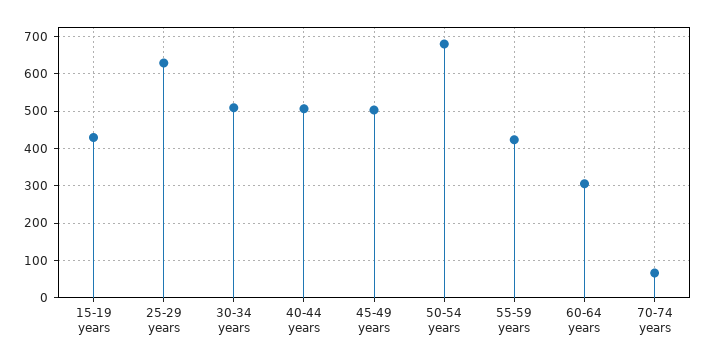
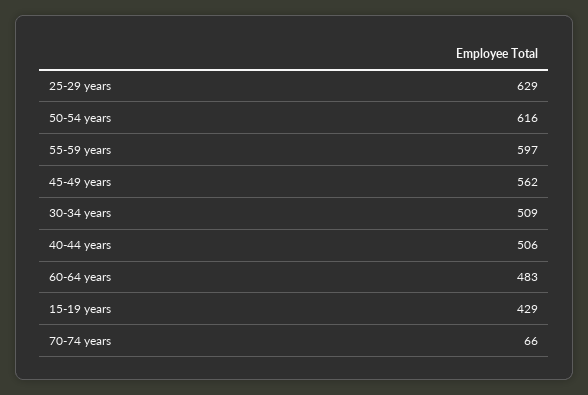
  {
    "15-19 years": 429,
    "25-29 years": 629,
    "30-34 years": 509,
    "40-44 years": 506,
-   "45-49 years": 500,
+   "45-49 years": 562,
-   "50-54 years": 680,
+   "50-54 years": 616,
-   "55-59 years": 420,
+   "55-59 years": 597,
-   "60-64 years": 300,
+   "60-64 years": 483,
    "70-74 years": 66
  }

